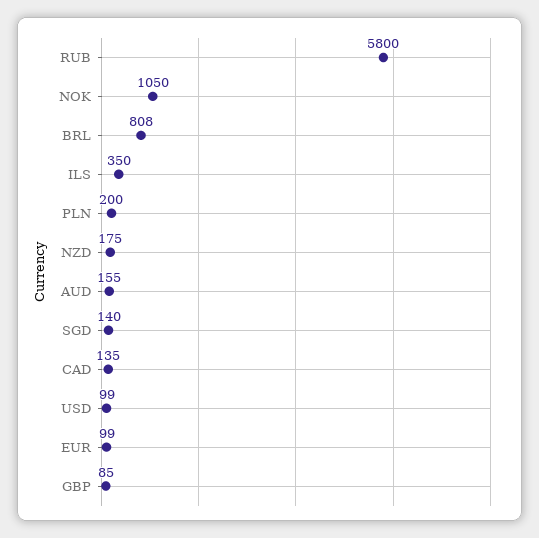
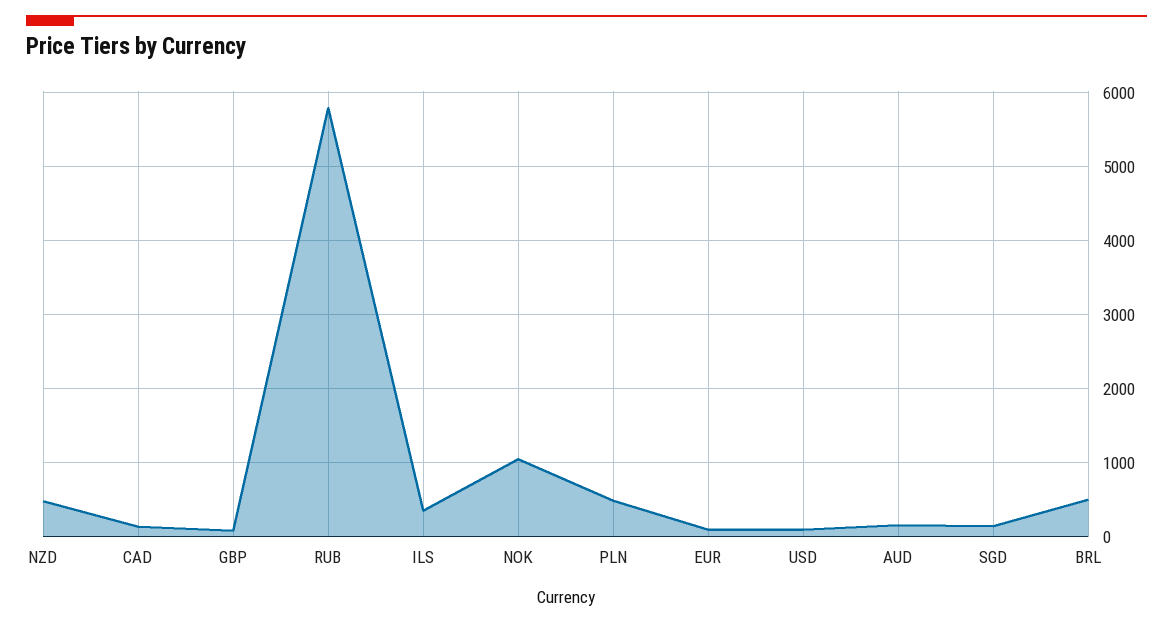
  {
    "RUB": 5800,
    "NOK": 1050,
-   "BRL": 808,
+   "BRL": 500,
    "ILS": 350,
-   "PLN": 200,
+   "PLN": 500,
-   "NZD": 175,
+   "NZD": 500,
    "AUD": 155,
    "SGD": 140,
    "CAD": 135,
    "USD": 99,
    "EUR": 99,
    "GBP": 85
  }

